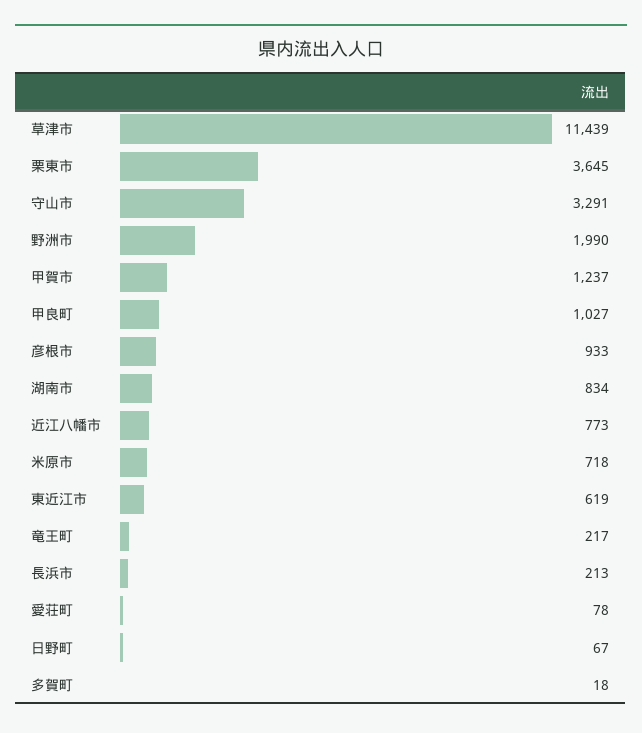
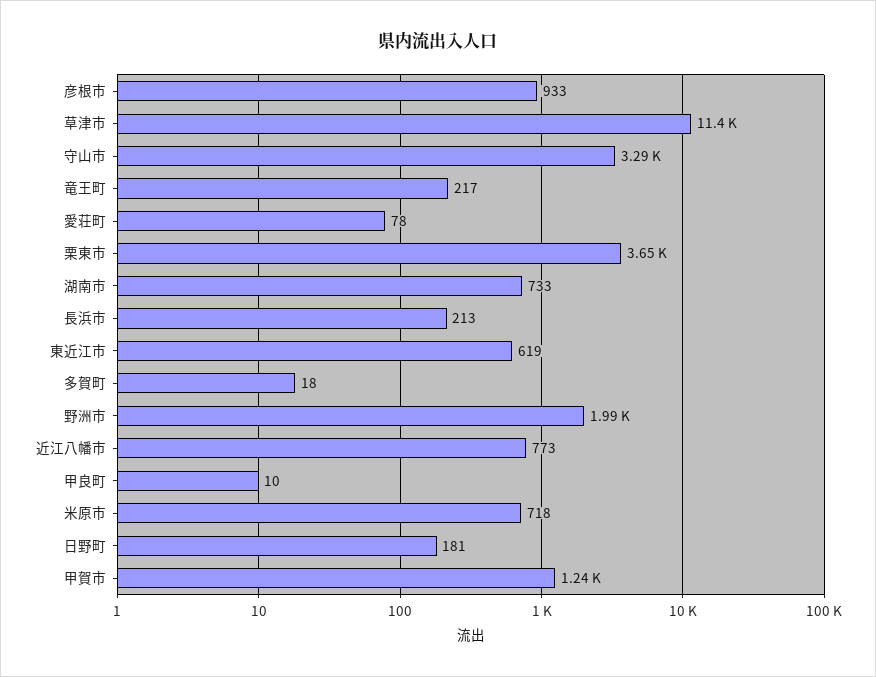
  {
    "草津市": 11439,
    "栗東市": 3645,
    "守山市": 3291,
    "野洲市": 1990,
    "甲賀市": 1237,
-   "甲良町": 1027,
+   "甲良町": 10,
    "彦根市": 933,
-   "湖南市": 834,
+   "湖南市": 733,
    "近江八幡市": 773,
    "米原市": 718,
    "東近江市": 619,
    "竜王町": 217,
    "長浜市": 213,
    "愛荘町": 78,
-   "日野町": 67,
+   "日野町": 181,
    "多賀町": 18
  }

